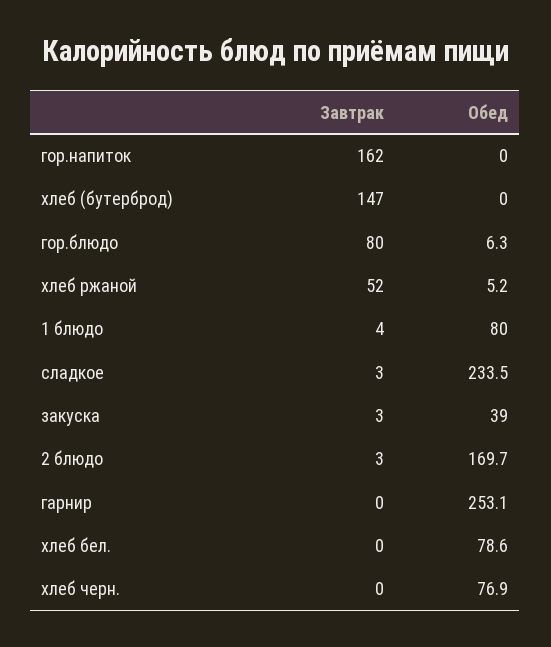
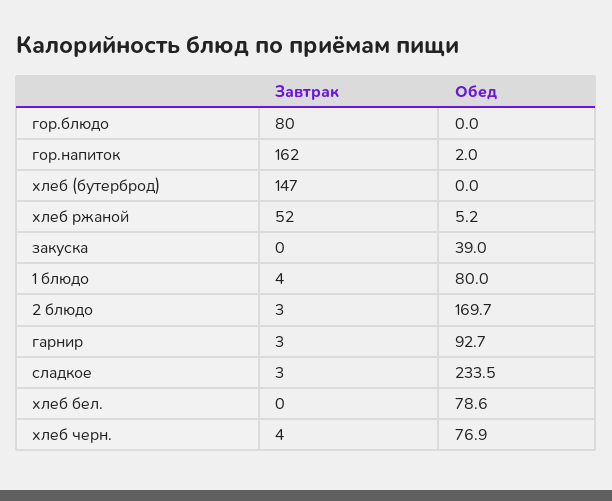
  {
    "Завтрак": {
      "гор.напиток": 162,
      "хлеб (бутерброд)": 147,
      "гор.блюдо": 80,
      "хлеб ржаной": 52,
      "1 блюдо": 4,
      "сладкое": 3,
-     "закуска": 3,
+     "закуска": 0,
      "2 блюдо": 3,
-     "гарнир": 0,
+     "гарнир": 3,
      "хлеб бел.": 0,
-     "хлеб черн.": 0
+     "хлеб черн.": 4
    },
    "Обед": {
-     "гор.напиток": 0,
+     "гор.напиток": 2,
      "хлеб (бутерброд)": 0,
-     "гор.блюдо": 6.3,
+     "гор.блюдо": 0,
      "хлеб ржаной": 5.2,
      "1 блюдо": 80,
      "сладкое": 233.5,
      "закуска": 39,
      "2 блюдо": 169.7,
-     "гарнир": 253.1,
+     "гарнир": 92.7,
      "хлеб бел.": 78.6,
      "хлеб черн.": 76.9
    }
  }

